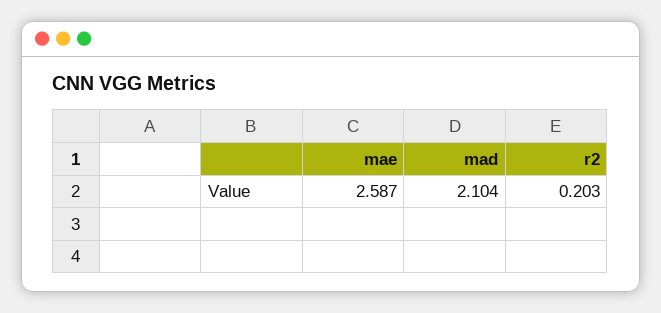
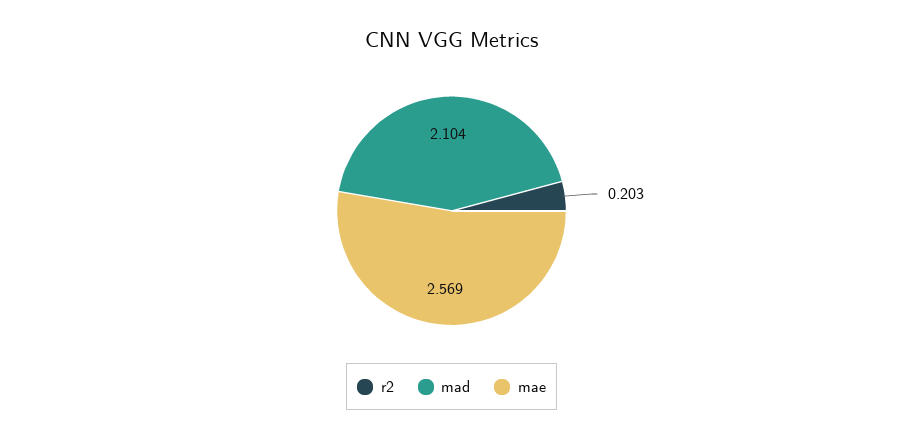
  {
-   "mae": 2.587,
+   "mae": 2.569,
    "mad": 2.104,
    "r2": 0.203
  }

